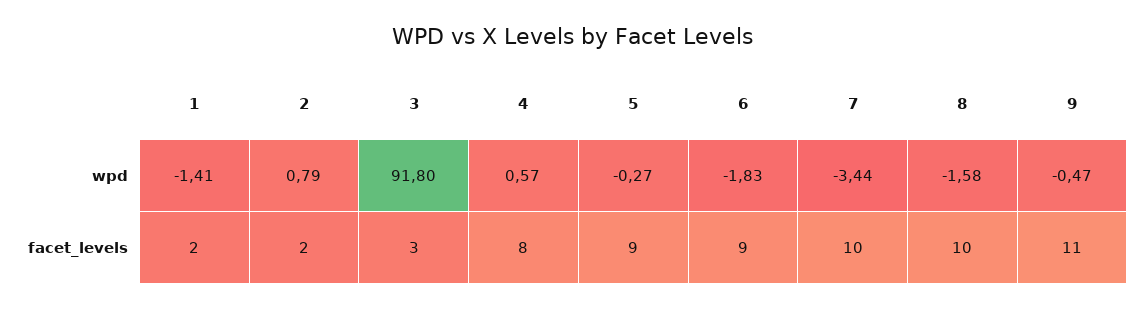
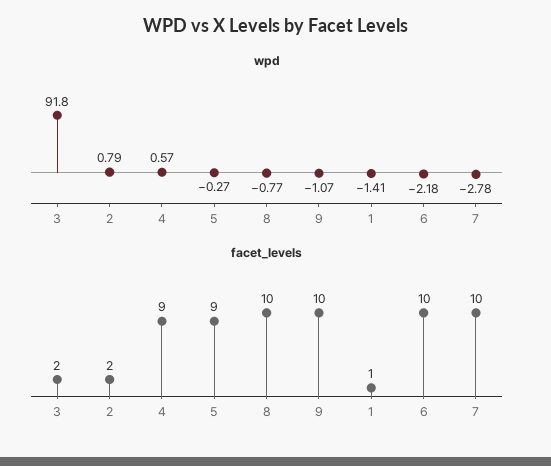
  {
    "wpd": {
      "1": -1.41,
      "2": 0.79,
      "3": 91.8,
      "4": 0.57,
      "5": -0.27,
-     "6": -1.83,
+     "6": -2.18,
-     "7": -3.44,
+     "7": -2.78,
-     "8": -1.58,
+     "8": -0.77,
-     "9": -0.47
+     "9": -1.07
    },
    "facet_levels": {
-     "1": 2,
+     "1": 1,
      "2": 2,
-     "3": 3,
+     "3": 2,
-     "4": 8,
+     "4": 9,
      "5": 9,
-     "6": 9,
+     "6": 10,
      "7": 10,
      "8": 10,
-     "9": 11
+     "9": 10
    }
  }

